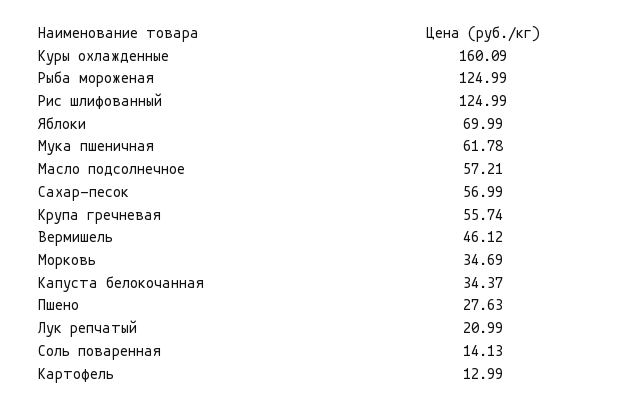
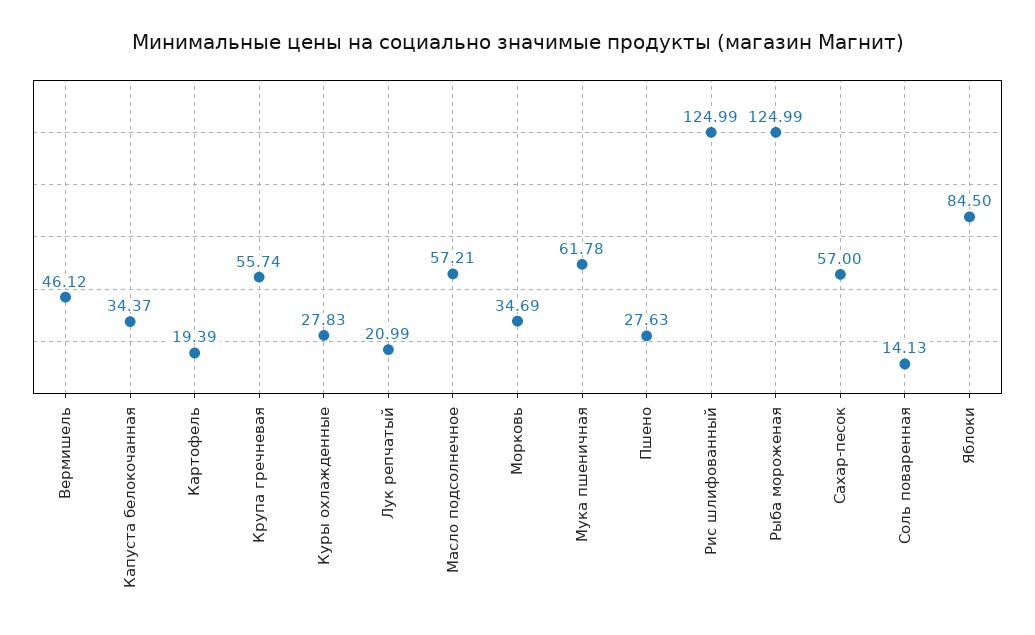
  {
-   "Куры охлажденные": 160.09,
+   "Куры охлажденные": 27.83,
    "Рыба мороженая": 124.99,
    "Рис шлифованный": 124.99,
-   "Яблоки": 69.99,
+   "Яблоки": 84.5,
    "Мука пшеничная": 61.78,
    "Масло подсолнечное": 57.21,
-   "Сахар-песок": 56.99,
+   "Сахар-песок": 57,
    "Крупа гречневая": 55.74,
    "Вермишель": 46.12,
    "Морковь": 34.69,
    "Капуста белокочанная": 34.37,
    "Пшено": 27.63,
    "Лук репчатый": 20.99,
    "Соль поваренная": 14.13,
-   "Картофель": 12.99
+   "Картофель": 19.39
  }

